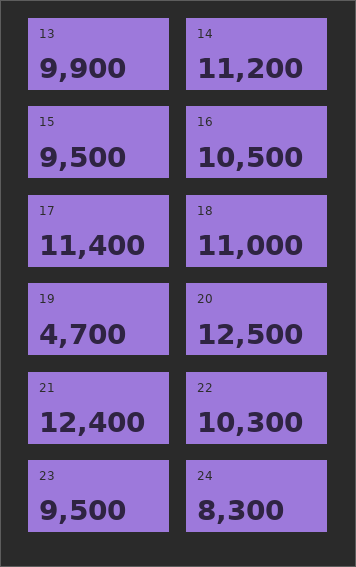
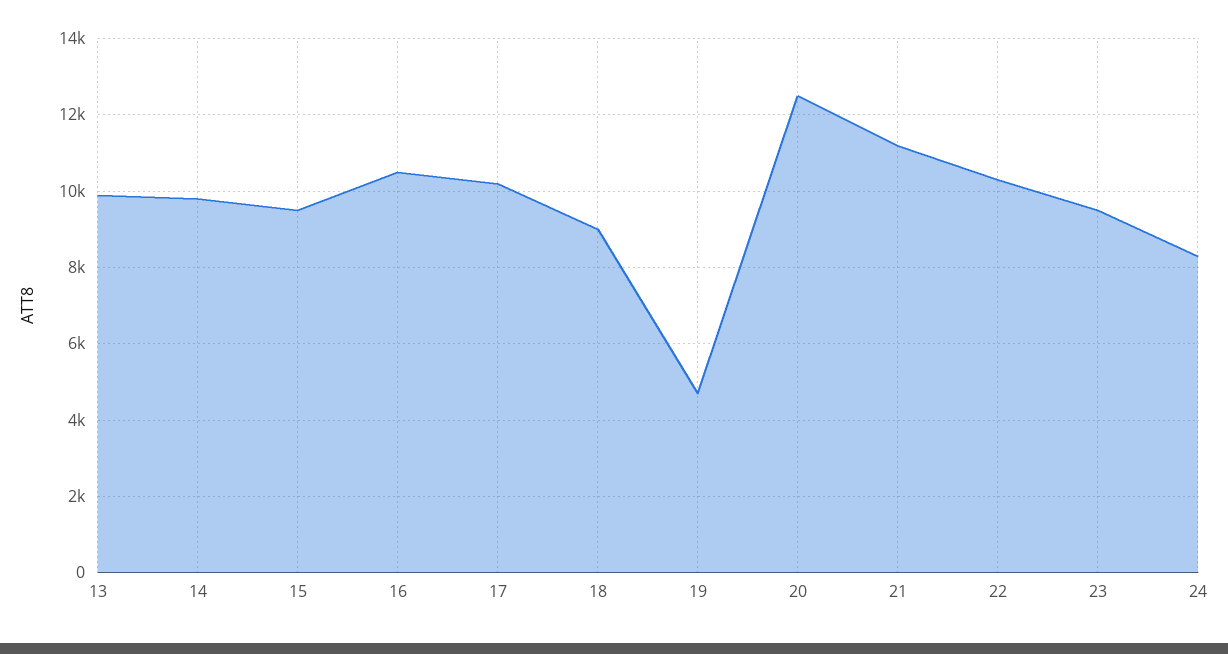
  {
    "13": 9900,
-   "14": 11200,
+   "14": 9800,
    "15": 9500,
    "16": 10500,
-   "17": 11400,
+   "17": 10200,
-   "18": 11000,
+   "18": 9000,
    "19": 4700,
    "20": 12500,
-   "21": 12400,
+   "21": 11200,
    "22": 10300,
    "23": 9500,
    "24": 8300
  }

